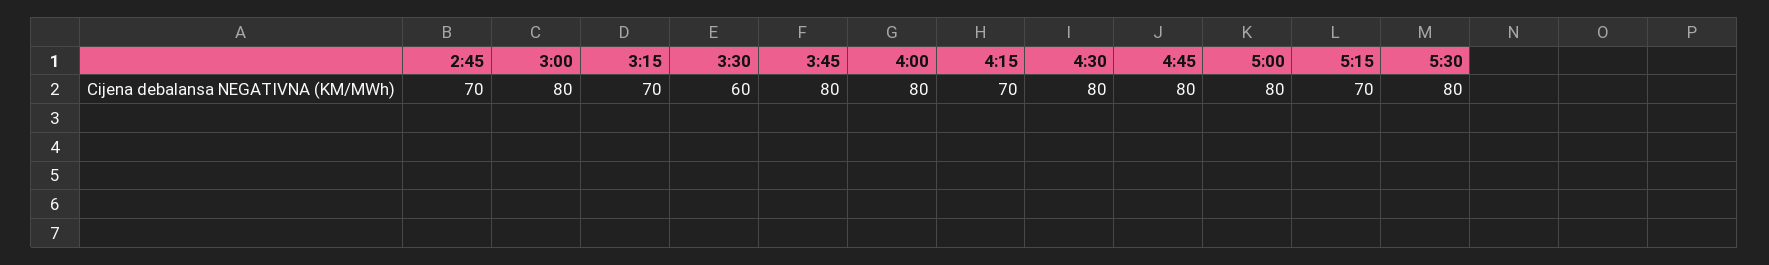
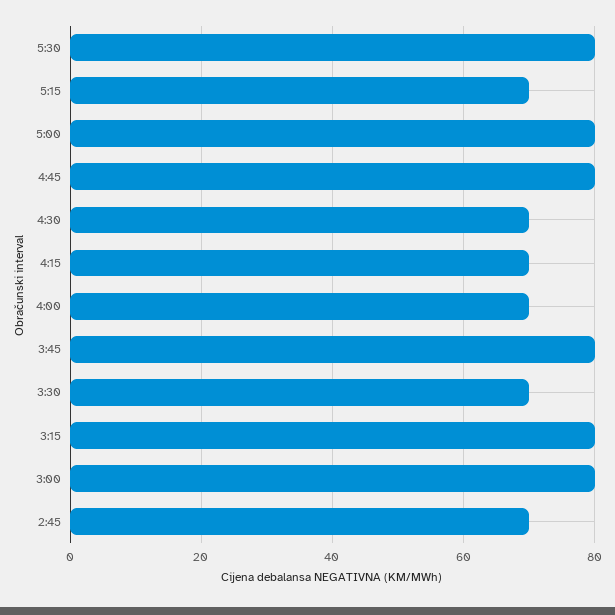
  {
    "2:45": 70,
    "3:00": 80,
-   "3:15": 70,
+   "3:15": 80,
-   "3:30": 60,
+   "3:30": 70,
    "3:45": 80,
-   "4:00": 80,
+   "4:00": 70,
    "4:15": 70,
-   "4:30": 80,
+   "4:30": 70,
    "4:45": 80,
    "5:00": 80,
    "5:15": 70,
    "5:30": 80
  }

